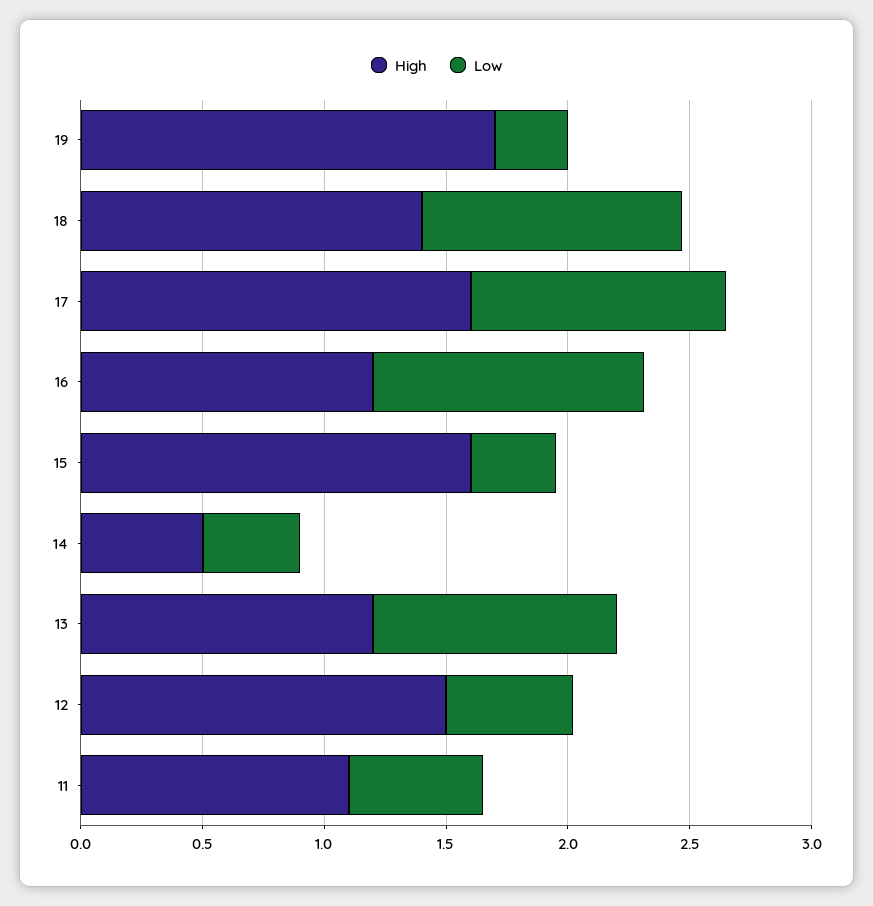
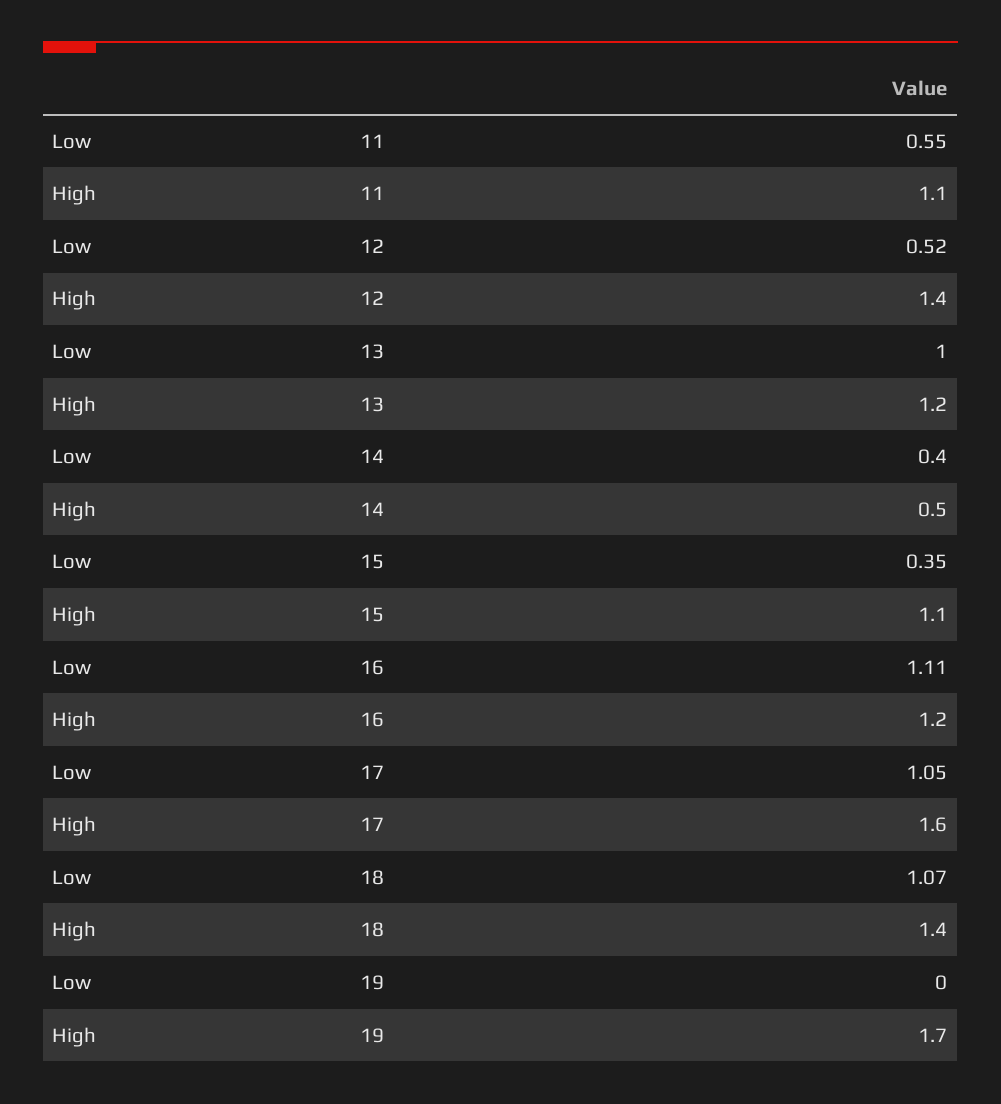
  {
    "High": {
      "19": 1.7,
      "18": 1.4,
      "17": 1.6,
      "16": 1.2,
-     "15": 1.6,
+     "15": 1.1,
      "14": 0.5,
      "13": 1.2,
-     "12": 1.5,
+     "12": 1.4,
      "11": 1.1
    },
    "Low": {
-     "19": 0.3,
+     "19": 0,
      "18": 1.07,
      "17": 1.05,
      "16": 1.11,
      "15": 0.35,
      "14": 0.4,
      "13": 1,
      "12": 0.52,
      "11": 0.55
    }
  }

